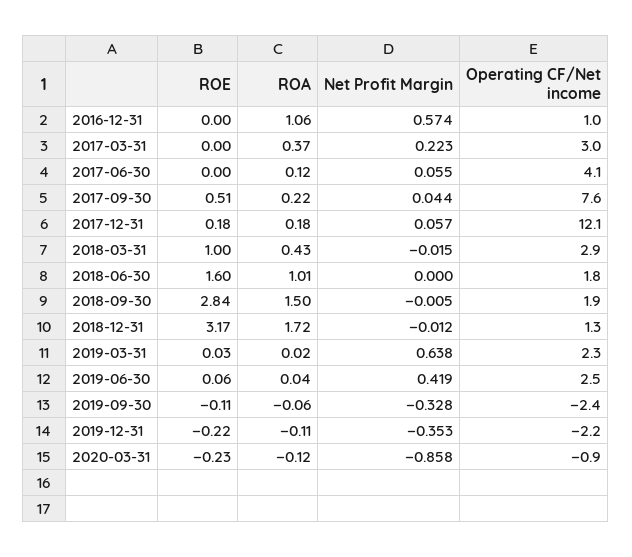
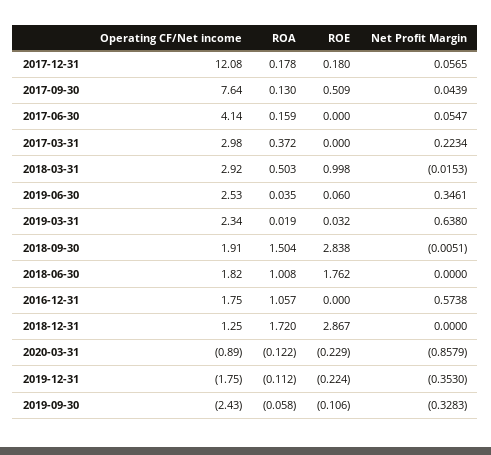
  {
    "ROE": {
      "2016-12-31": 0,
      "2017-03-31": 0,
      "2017-06-30": 0,
      "2017-09-30": 0.509,
      "2017-12-31": 0.18,
      "2018-03-31": 0.998,
-     "2018-06-30": 1.6,
+     "2018-06-30": 1.762,
      "2018-09-30": 2.838,
-     "2018-12-31": 3.17,
+     "2018-12-31": 2.867,
      "2019-03-31": 0.032,
      "2019-06-30": 0.06,
      "2019-09-30": -0.106,
      "2019-12-31": -0.224,
      "2020-03-31": -0.229
    },
    "ROA": {
      "2016-12-31": 1.057,
      "2017-03-31": 0.372,
-     "2017-06-30": 0.12,
+     "2017-06-30": 0.159,
-     "2017-09-30": 0.22,
+     "2017-09-30": 0.13,
      "2017-12-31": 0.178,
-     "2018-03-31": 0.43,
+     "2018-03-31": 0.503,
      "2018-06-30": 1.008,
      "2018-09-30": 1.504,
      "2018-12-31": 1.72,
      "2019-03-31": 0.019,
      "2019-06-30": 0.035,
      "2019-09-30": -0.058,
      "2019-12-31": -0.112,
      "2020-03-31": -0.122
    },
    "Net Profit Margin": {
      "2016-12-31": 0.5738,
      "2017-03-31": 0.2234,
      "2017-06-30": 0.0547,
      "2017-09-30": 0.0439,
      "2017-12-31": 0.0565,
      "2018-03-31": -0.0153,
      "2018-06-30": 0,
      "2018-09-30": -0.0051,
-     "2018-12-31": -0.012,
+     "2018-12-31": 0,
      "2019-03-31": 0.638,
-     "2019-06-30": 0.419,
+     "2019-06-30": 0.3461,
      "2019-09-30": -0.3283,
      "2019-12-31": -0.353,
      "2020-03-31": -0.8579
    },
    "Operating CF/Net income": {
-     "2016-12-31": 1,
+     "2016-12-31": 1.75,
      "2017-03-31": 2.98,
      "2017-06-30": 4.14,
      "2017-09-30": 7.64,
      "2017-12-31": 12.08,
      "2018-03-31": 2.92,
      "2018-06-30": 1.82,
      "2018-09-30": 1.91,
      "2018-12-31": 1.25,
      "2019-03-31": 2.34,
      "2019-06-30": 2.53,
      "2019-09-30": -2.43,
-     "2019-12-31": -2.2,
+     "2019-12-31": -1.75,
      "2020-03-31": -0.89
    }
  }

